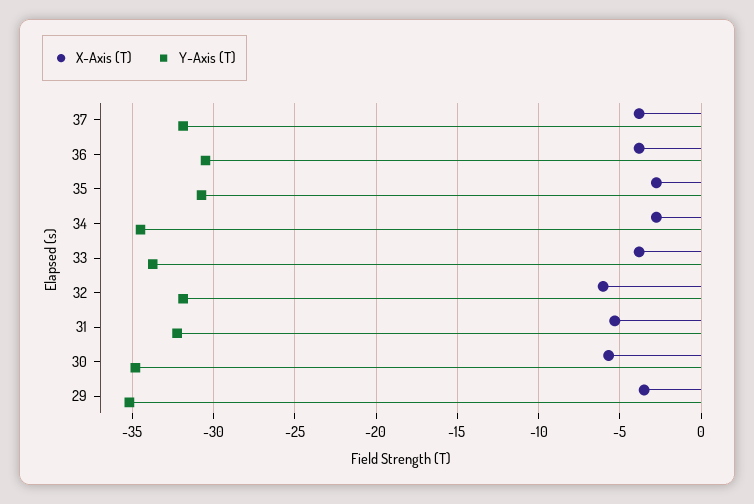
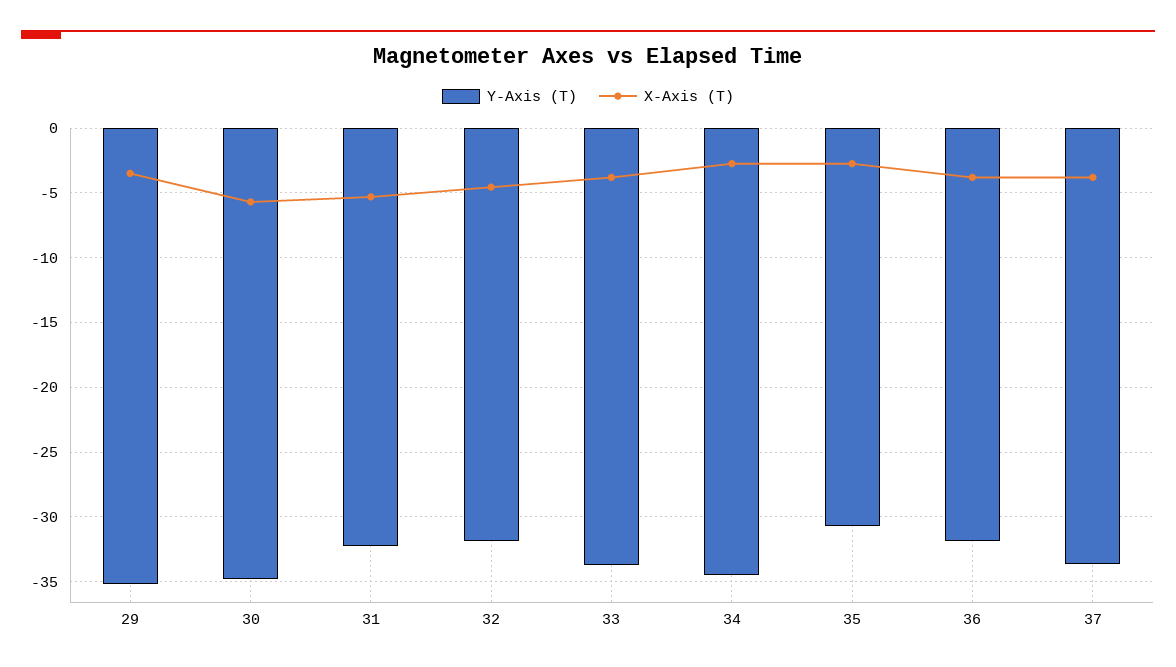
  {
    "X-Axis (T)": {
      "37": -4,
      "36": -4,
      "35": -2.5,
      "34": -2.5,
      "33": -4,
-     "32": -6,
+     "32": -4.5,
      "31": -5.5,
      "30": -5.5,
      "29": -3.5
    },
    "Y-Axis (T)": {
-     "37": -32,
+     "37": -33.5,
-     "36": -30.5,
+     "36": -32,
      "35": -30.5,
      "34": -34.5,
      "33": -33.5,
      "32": -32,
      "31": -32,
      "30": -35,
      "29": -35
    }
  }

